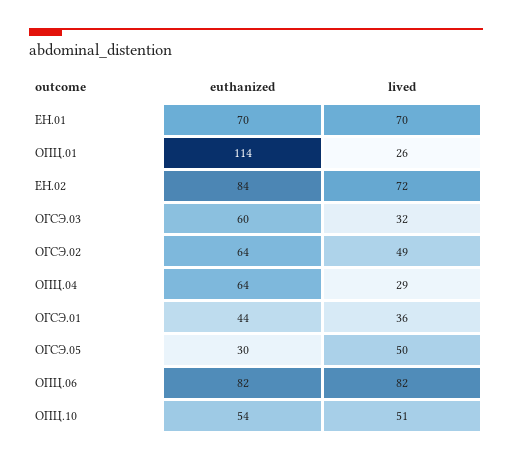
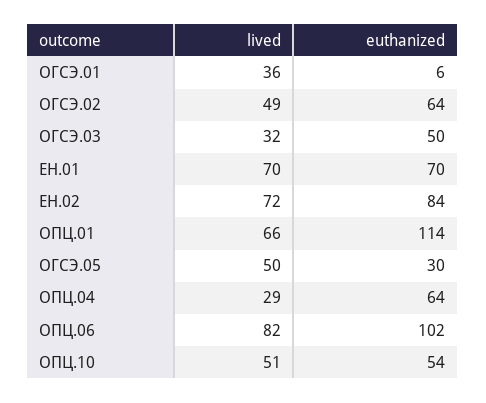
  {
    "euthanized": {
      "ЕН.01": 70,
      "ОПЦ.01": 114,
      "ЕН.02": 84,
-     "ОГСЭ.03": 60,
+     "ОГСЭ.03": 50,
      "ОГСЭ.02": 64,
      "ОПЦ.04": 64,
-     "ОГСЭ.01": 44,
+     "ОГСЭ.01": 6,
      "ОГСЭ.05": 30,
-     "ОПЦ.06": 82,
+     "ОПЦ.06": 102,
      "ОПЦ.10": 54
    },
    "lived": {
      "ЕН.01": 70,
-     "ОПЦ.01": 26,
+     "ОПЦ.01": 66,
      "ЕН.02": 72,
      "ОГСЭ.03": 32,
      "ОГСЭ.02": 49,
      "ОПЦ.04": 29,
      "ОГСЭ.01": 36,
      "ОГСЭ.05": 50,
      "ОПЦ.06": 82,
      "ОПЦ.10": 51
    }
  }

